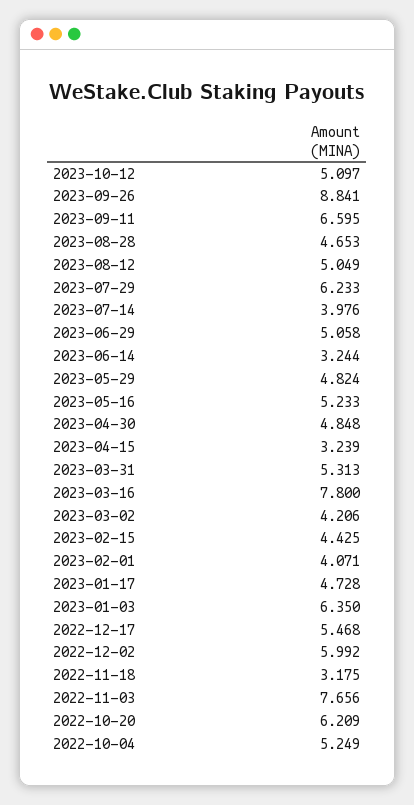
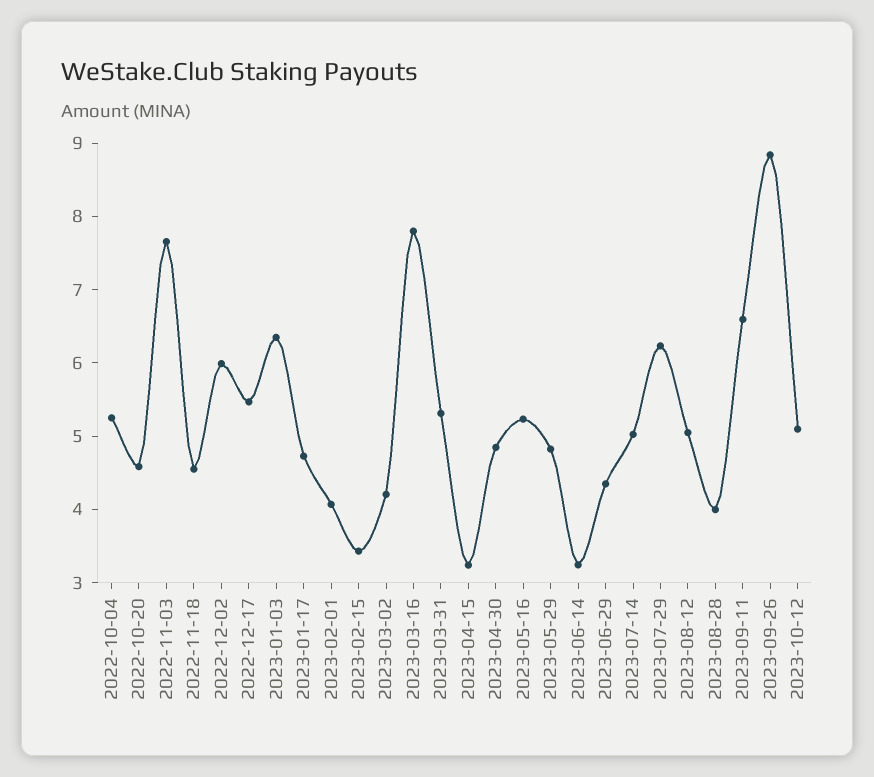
  {
    "2023-10-12": 5.097,
    "2023-09-26": 8.841,
    "2023-09-11": 6.595,
-   "2023-08-28": 4.653,
+   "2023-08-28": 4,
    "2023-08-12": 5.049,
    "2023-07-29": 6.233,
-   "2023-07-14": 3.976,
+   "2023-07-14": 5,
-   "2023-06-29": 5.058,
+   "2023-06-29": 4.4,
    "2023-06-14": 3.244,
    "2023-05-29": 4.824,
    "2023-05-16": 5.233,
    "2023-04-30": 4.848,
    "2023-04-15": 3.239,
    "2023-03-31": 5.313,
    "2023-03-16": 7.8,
    "2023-03-02": 4.206,
-   "2023-02-15": 4.425,
+   "2023-02-15": 3.4,
    "2023-02-01": 4.071,
    "2023-01-17": 4.728,
    "2023-01-03": 6.35,
    "2022-12-17": 5.468,
    "2022-12-02": 5.992,
-   "2022-11-18": 3.175,
+   "2022-11-18": 4.6,
    "2022-11-03": 7.656,
-   "2022-10-20": 6.209,
+   "2022-10-20": 4.6,
    "2022-10-04": 5.249
  }

